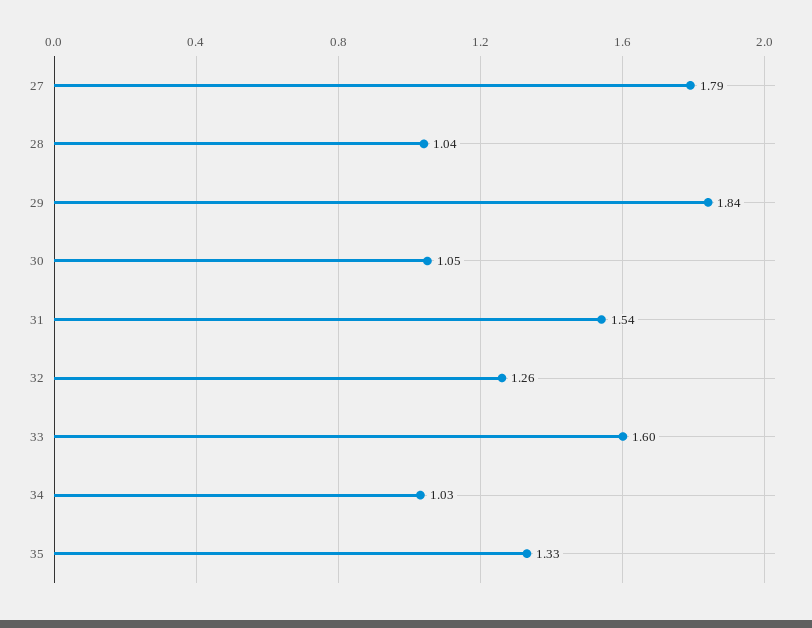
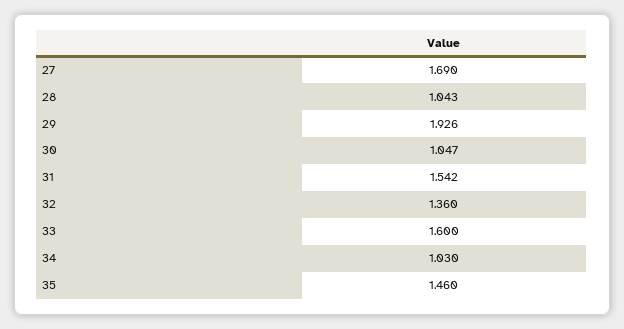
  {
-   "27": 1.79,
+   "27": 1.69,
    "28": 1.043,
-   "29": 1.84,
+   "29": 1.926,
    "30": 1.047,
    "31": 1.542,
-   "32": 1.26,
+   "32": 1.36,
    "33": 1.6,
    "34": 1.03,
-   "35": 1.33
+   "35": 1.46
  }

